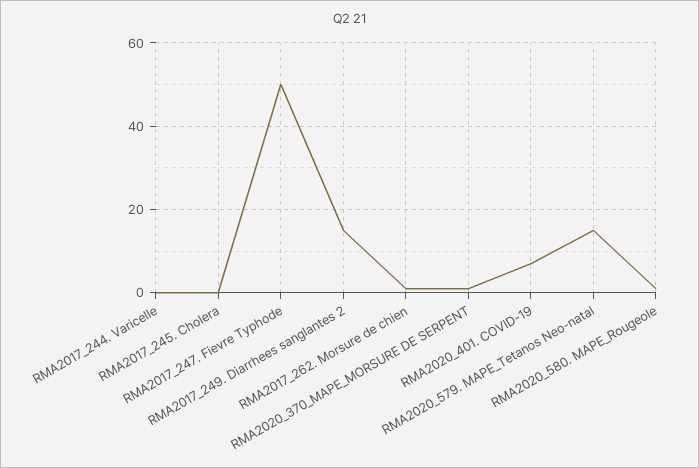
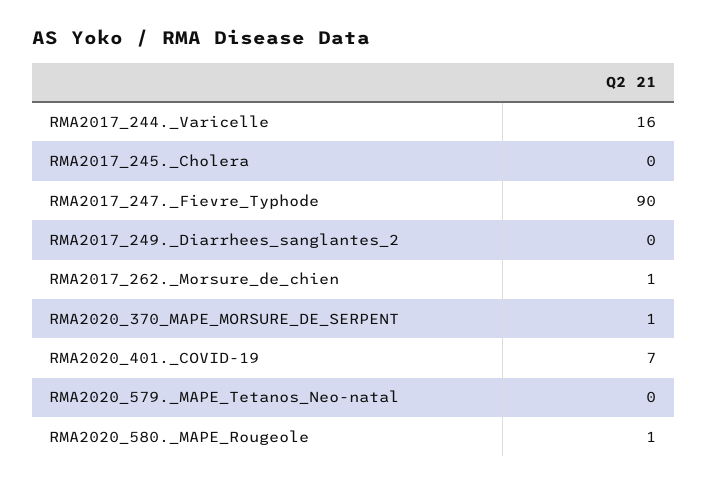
  {
-   "RMA2017_244. Varicelle": 0,
+   "RMA2017_244. Varicelle": 16,
    "RMA2017_245. Cholera": 0,
-   "RMA2017_247. Fievre Typhode": 50,
+   "RMA2017_247. Fievre Typhode": 90,
-   "RMA2017_249. Diarrhees sanglantes 2": 15,
+   "RMA2017_249. Diarrhees sanglantes 2": 0,
    "RMA2017_262. Morsure de chien": 1,
    "RMA2020_370_MAPE_MORSURE DE SERPENT": 1,
    "RMA2020_401. COVID-19": 7,
-   "RMA2020_579. MAPE_Tetanos Neo-natal": 15,
+   "RMA2020_579. MAPE_Tetanos Neo-natal": 0,
    "RMA2020_580. MAPE_Rougeole": 1
  }

